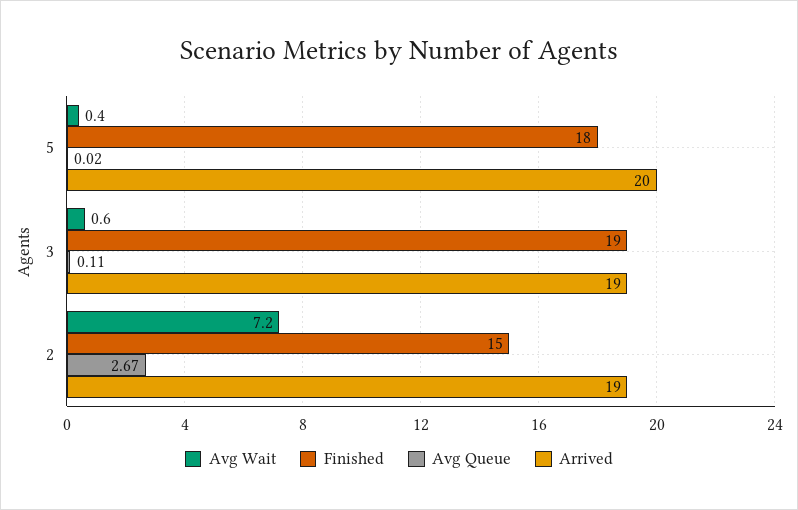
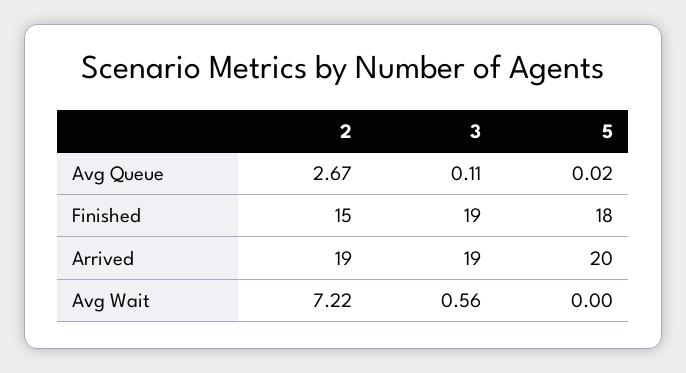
  {
    "Avg Wait": {
-     "5": 0.4,
+     "5": 0,
      "3": 0.56,
      "2": 7.22
    },
    "Finished": {
      "5": 18,
      "3": 19,
      "2": 15
    },
    "Avg Queue": {
      "5": 0.02,
      "3": 0.11,
      "2": 2.67
    },
    "Arrived": {
      "5": 20,
      "3": 19,
      "2": 19
    }
  }

